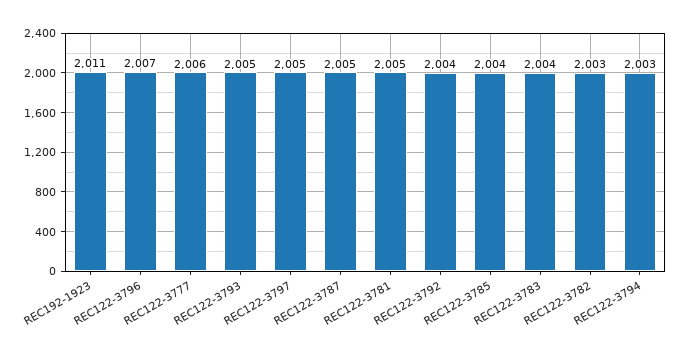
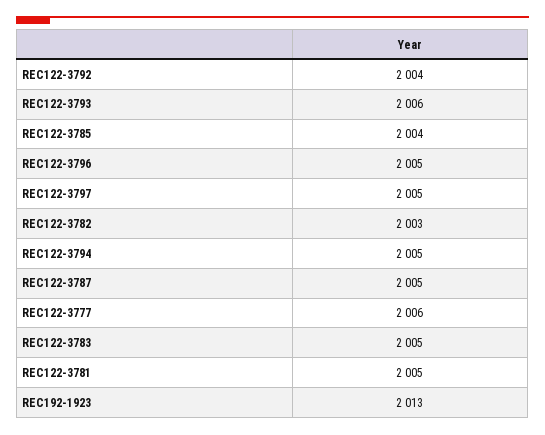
  {
-   "REC192-1923": 2011,
+   "REC192-1923": 2013,
-   "REC122-3796": 2007,
+   "REC122-3796": 2005,
    "REC122-3777": 2006,
-   "REC122-3793": 2005,
+   "REC122-3793": 2006,
    "REC122-3797": 2005,
    "REC122-3787": 2005,
    "REC122-3781": 2005,
    "REC122-3792": 2004,
    "REC122-3785": 2004,
-   "REC122-3783": 2004,
+   "REC122-3783": 2005,
    "REC122-3782": 2003,
-   "REC122-3794": 2003
+   "REC122-3794": 2005
  }

